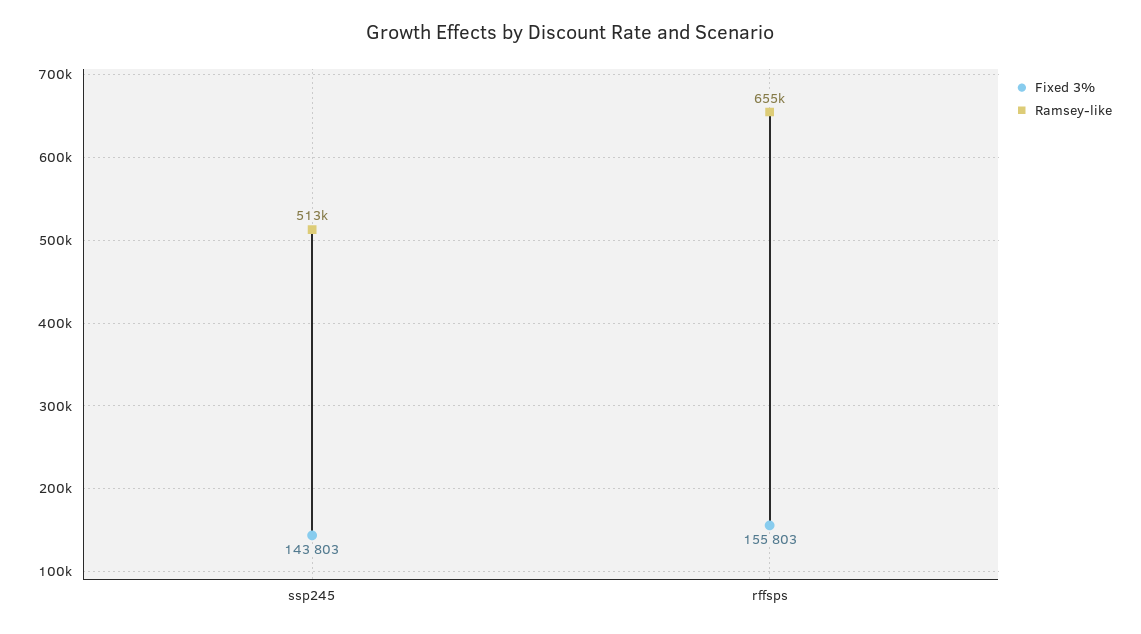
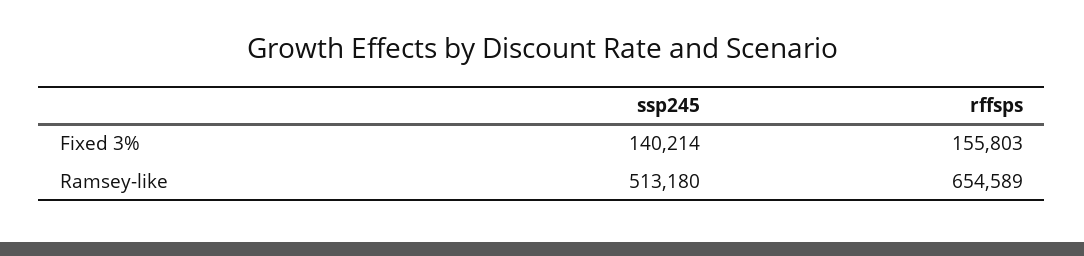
  {
    "Fixed 3%": {
-     "ssp245": 143803,
+     "ssp245": 140214,
      "rffsps": 155803
    },
    "Ramsey-like": {
      "ssp245": 513180,
      "rffsps": 654589
    }
  }

